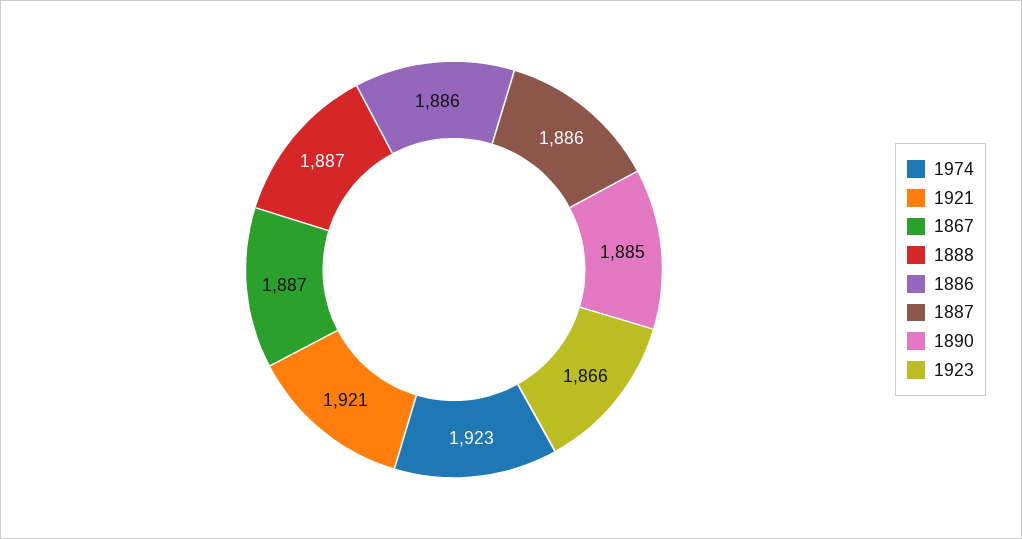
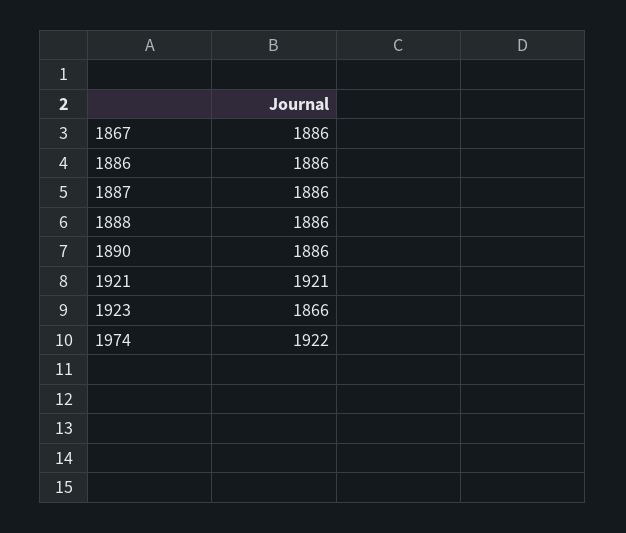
  {
-   "1974": 1923,
+   "1974": 1922,
    "1921": 1921,
-   "1867": 1887,
+   "1867": 1886,
-   "1888": 1887,
+   "1888": 1886,
    "1886": 1886,
    "1887": 1886,
-   "1890": 1885,
+   "1890": 1886,
    "1923": 1866
  }

